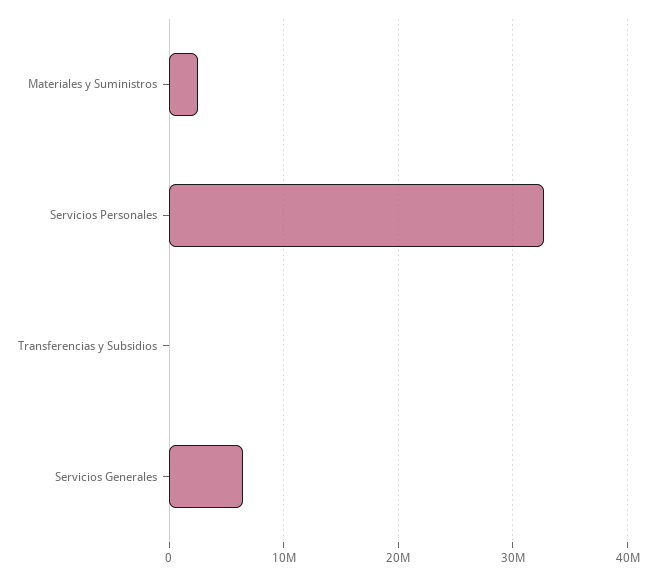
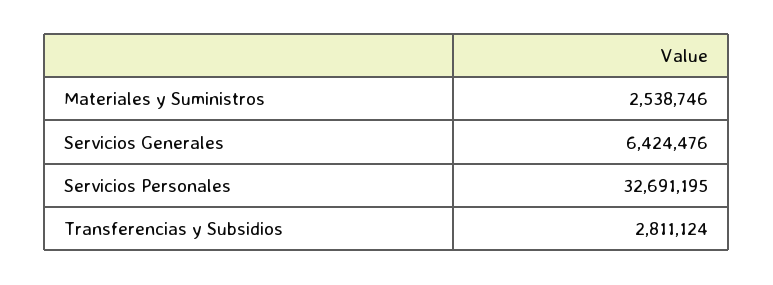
  {
    "Materiales y Suministros": 2538746,
    "Servicios Personales": 32691195,
-   "Transferencias y Subsidios": 0,
+   "Transferencias y Subsidios": 2811124,
    "Servicios Generales": 6424476
  }

